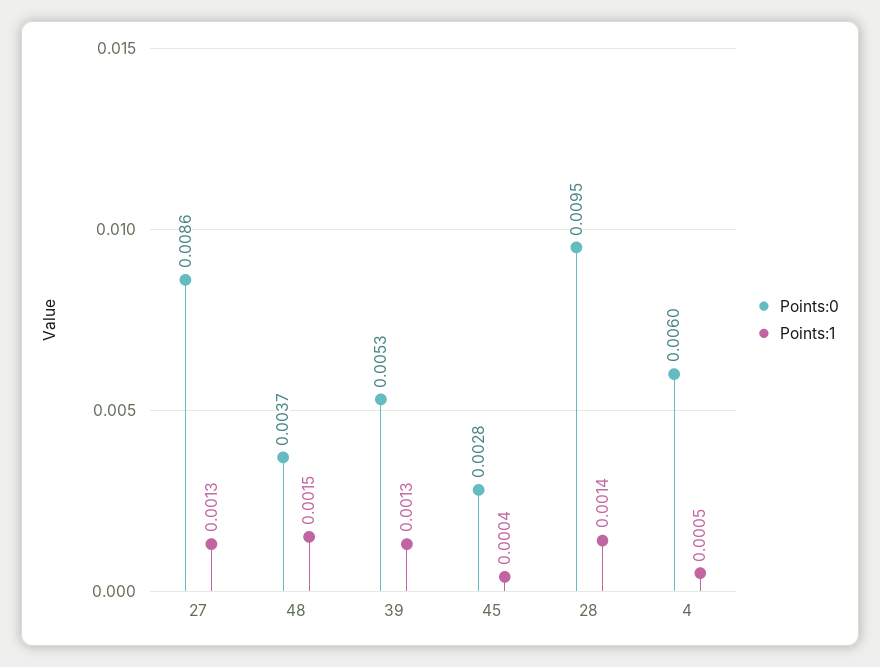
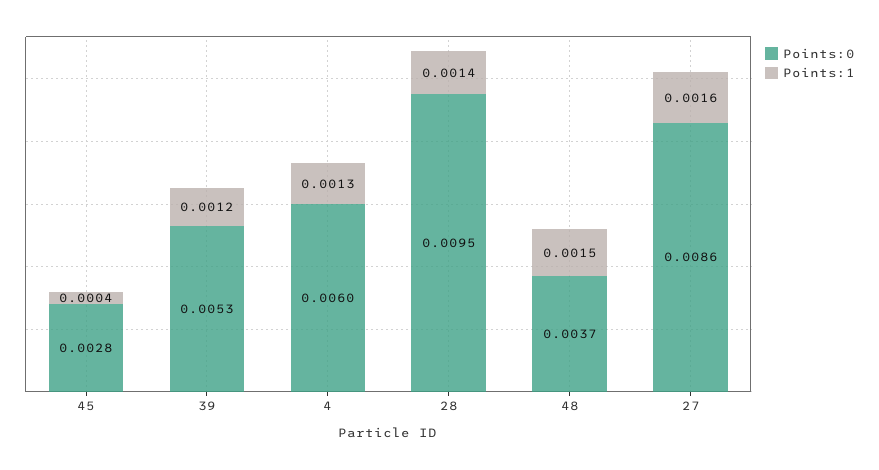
  {
    "Points:0": {
      "27": 0.0086,
      "48": 0.0037,
      "39": 0.0053,
      "45": 0.0028,
      "28": 0.0095,
      "4": 0.006
    },
    "Points:1": {
-     "27": 0.0013,
+     "27": 0.0016,
      "48": 0.0015,
-     "39": 0.0013,
+     "39": 0.0012,
      "45": 0.0004,
      "28": 0.0014,
-     "4": 0.0005
+     "4": 0.0013
    }
  }

